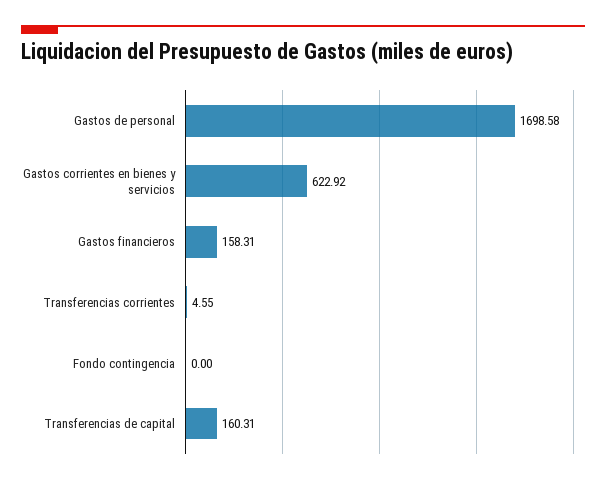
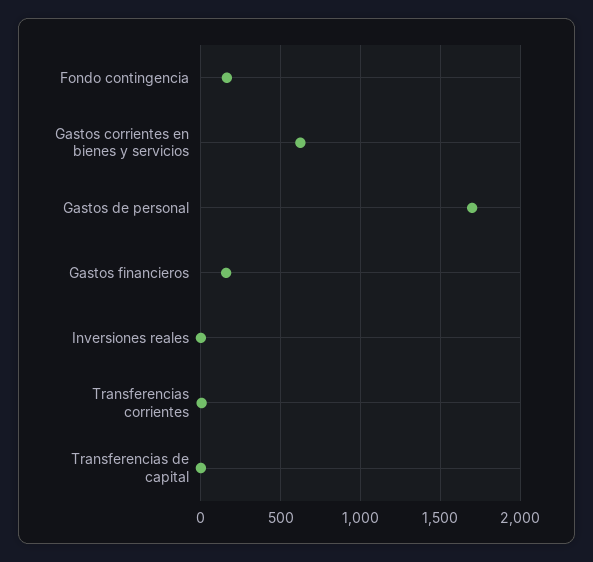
  {
    "Gastos de personal": 1698.58,
    "Gastos corrientes en bienes y servicios": 622.92,
    "Gastos financieros": 158.31,
    "Transferencias corrientes": 4.55,
-   "Fondo contingencia": 0,
+   "Fondo contingencia": 150,
-   "Transferencias de capital": 160.31
+   "Transferencias de capital": 0,
+   "Inversiones reales": 0
  }

